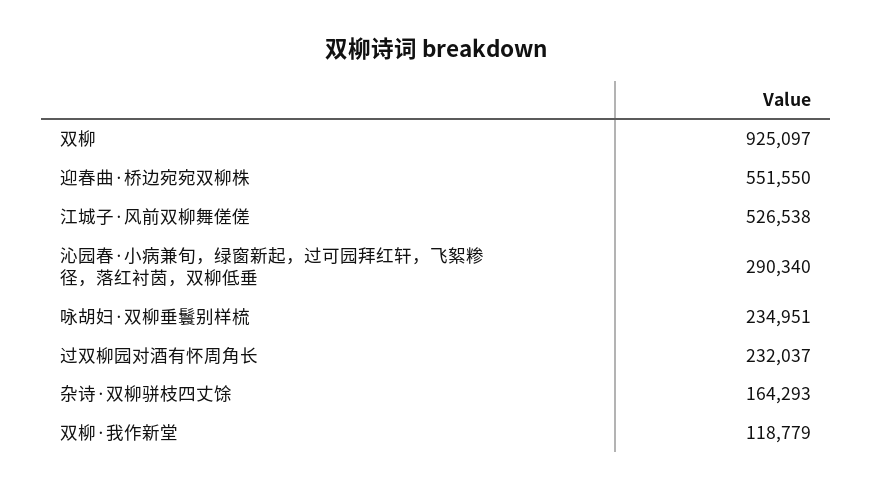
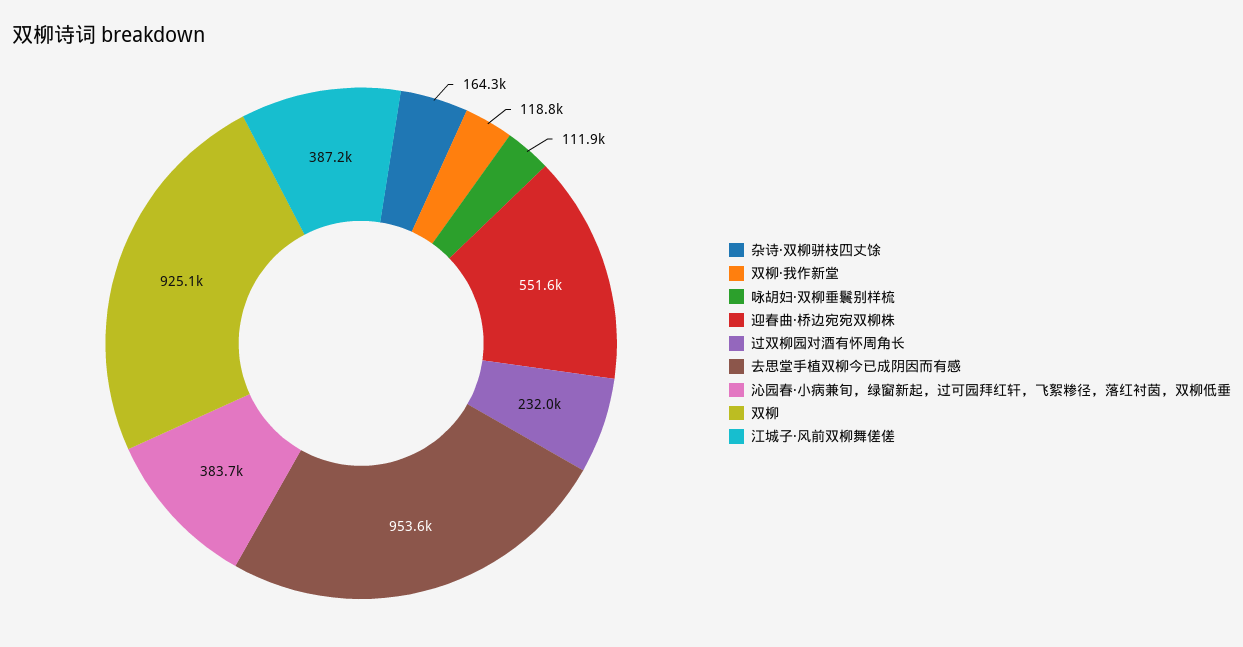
  {
    "双柳": 925097,
    "迎春曲·桥边宛宛双柳株": 551550,
-   "江城子·风前双柳舞傞傞": 526538,
+   "江城子·风前双柳舞傞傞": 387200,
-   "沁园春·小病兼旬，绿窗新起，过可园拜红轩，飞絮糁径，落红衬茵，双柳低垂": 290340,
+   "沁园春·小病兼旬，绿窗新起，过可园拜红轩，飞絮糁径，落红衬茵，双柳低垂": 383700,
-   "咏胡妇·双柳垂鬟别样梳": 234951,
+   "咏胡妇·双柳垂鬟别样梳": 111900,
    "过双柳园对酒有怀周角长": 232037,
    "杂诗·双柳骈枝四丈馀": 164293,
-   "双柳·我作新堂": 118779
+   "双柳·我作新堂": 118779,
+   "去思堂手植双柳今已成阴因而有感": 953600
  }

